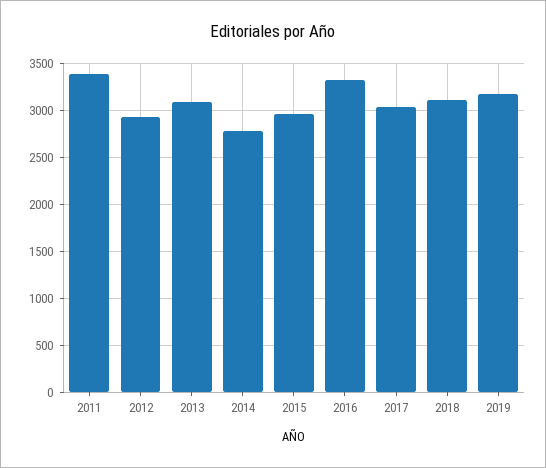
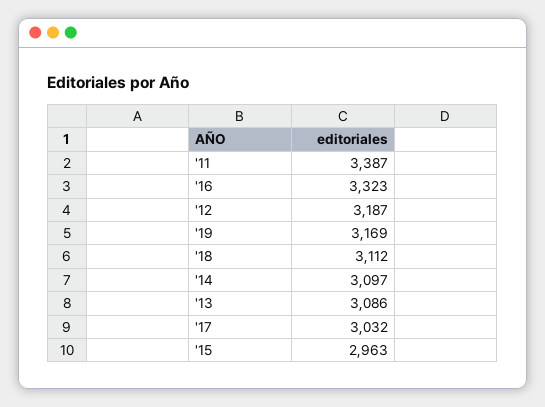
  {
    "2011": 3387,
-   "2012": 2900,
+   "2012": 3187,
    "2013": 3086,
-   "2014": 2800,
+   "2014": 3097,
    "2015": 2963,
    "2016": 3323,
    "2017": 3032,
    "2018": 3112,
    "2019": 3169
  }

